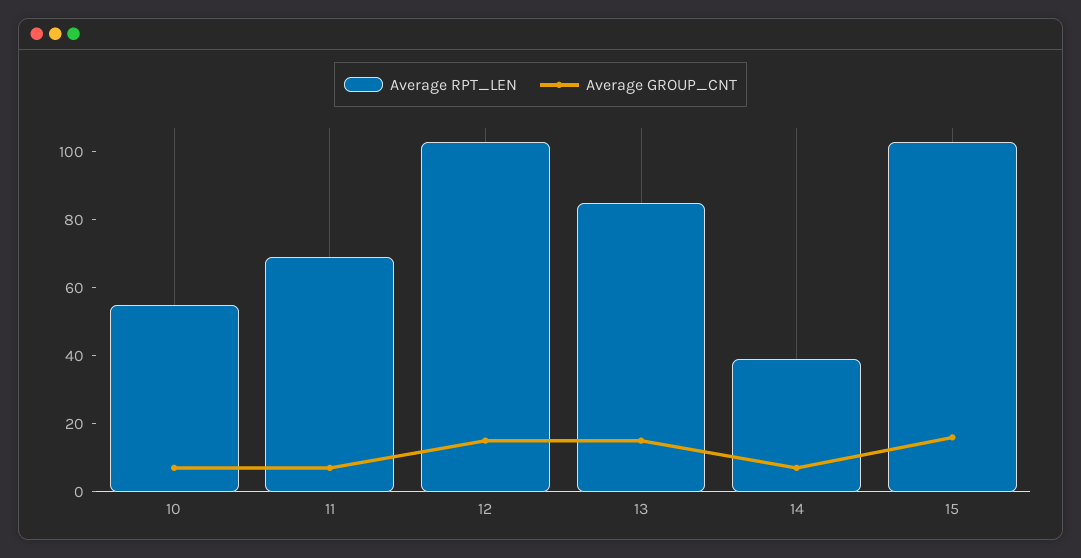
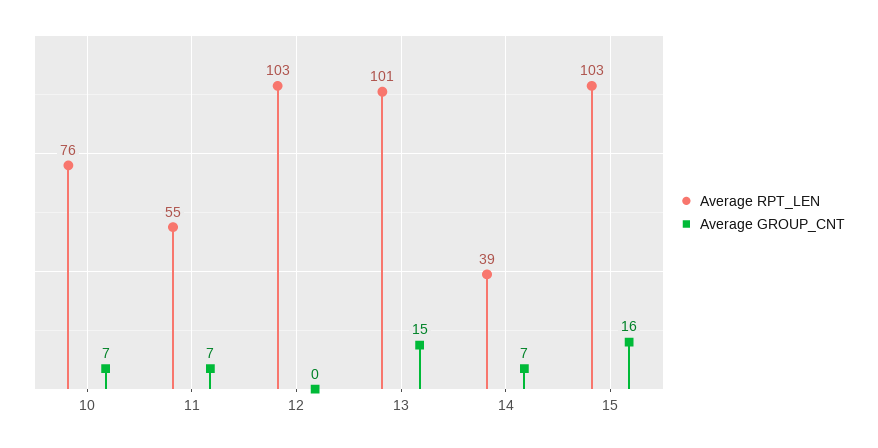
  {
    "Average RPT_LEN": {
-     "10": 55,
+     "10": 76,
-     "11": 70,
+     "11": 55,
      "12": 103,
-     "13": 85,
+     "13": 101,
      "14": 39,
      "15": 103
    },
    "Average GROUP_CNT": {
      "10": 7,
      "11": 7,
-     "12": 15,
+     "12": 0,
      "13": 15,
      "14": 7,
      "15": 16
    }
  }

